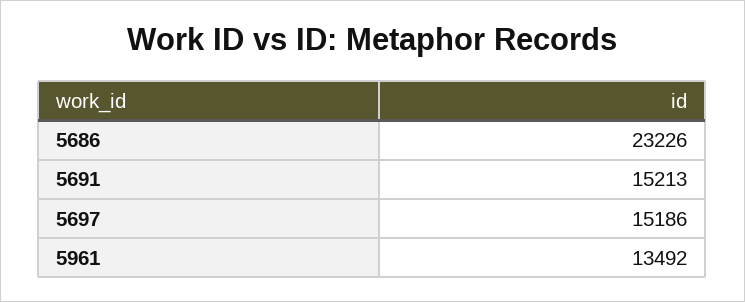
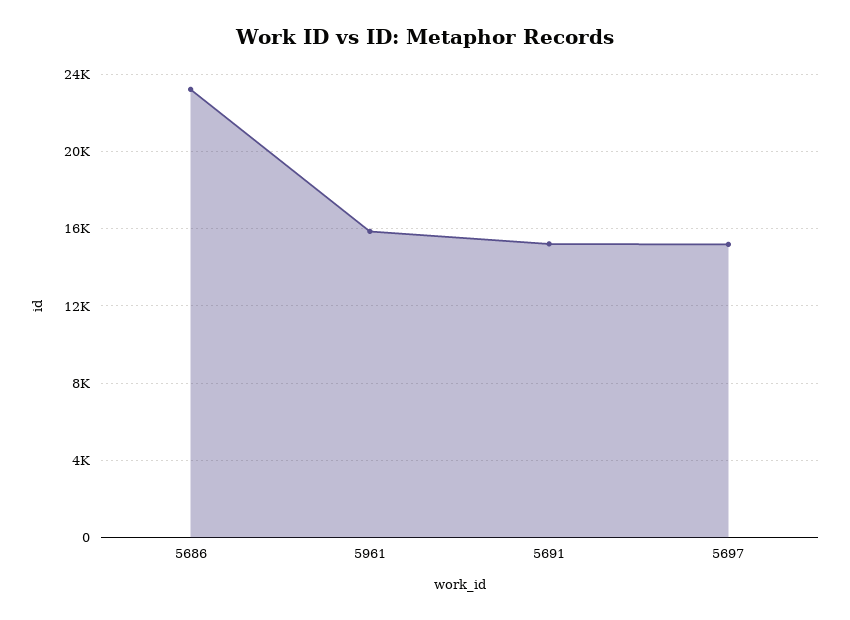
  {
    "5686": 23226,
    "5691": 15213,
    "5697": 15186,
-   "5961": 13492
+   "5961": 16000
  }

